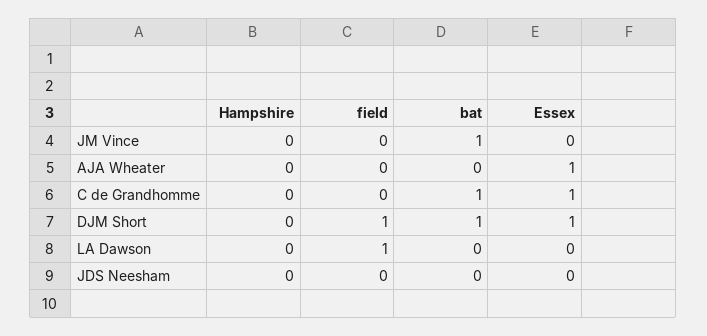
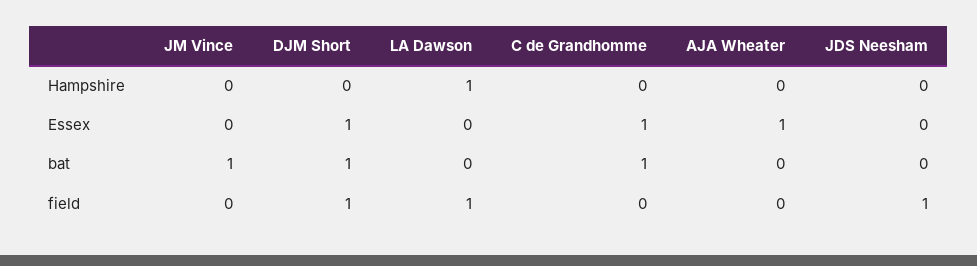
  {
    "Hampshire": {
      "JM Vince": 0,
      "AJA Wheater": 0,
      "C de Grandhomme": 0,
      "DJM Short": 0,
-     "LA Dawson": 0,
+     "LA Dawson": 1,
      "JDS Neesham": 0
    },
    "field": {
      "JM Vince": 0,
      "AJA Wheater": 0,
      "C de Grandhomme": 0,
      "DJM Short": 1,
      "LA Dawson": 1,
-     "JDS Neesham": 0
+     "JDS Neesham": 1
    },
    "bat": {
      "JM Vince": 1,
      "AJA Wheater": 0,
      "C de Grandhomme": 1,
      "DJM Short": 1,
      "LA Dawson": 0,
      "JDS Neesham": 0
    },
    "Essex": {
      "JM Vince": 0,
      "AJA Wheater": 1,
      "C de Grandhomme": 1,
      "DJM Short": 1,
      "LA Dawson": 0,
      "JDS Neesham": 0
    }
  }

